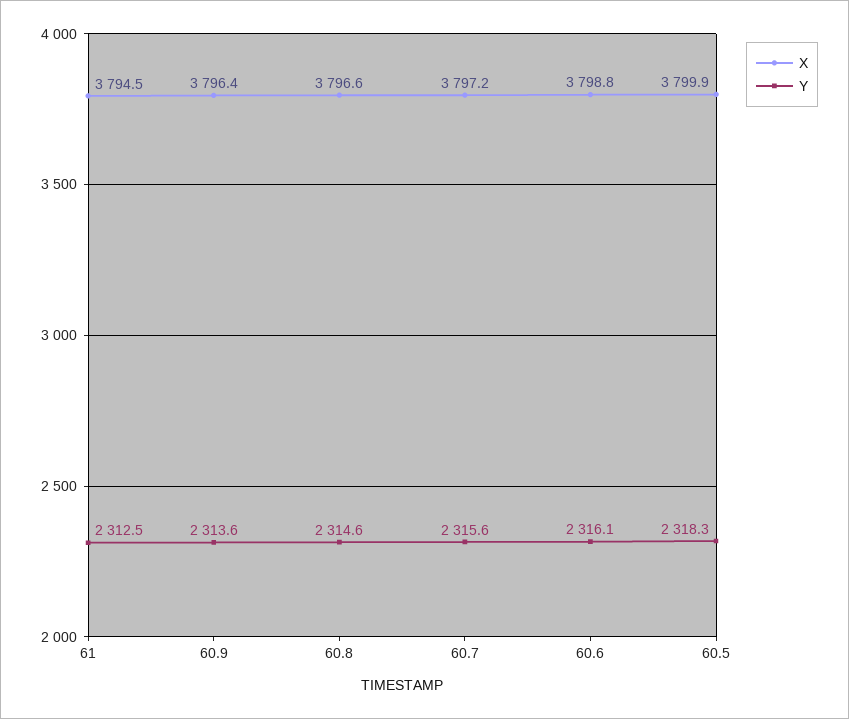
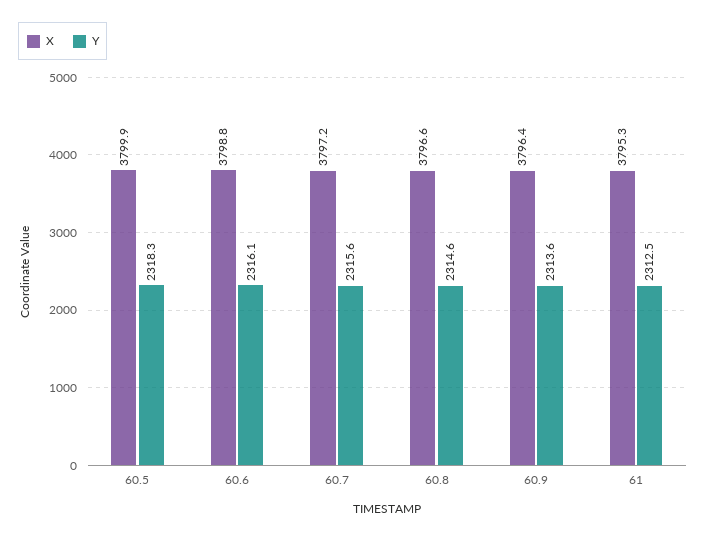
  {
    "X": {
-     "61": 3794.5,
+     "61": 3795.3,
      "60.9": 3796.4,
      "60.8": 3796.6,
      "60.7": 3797.2,
      "60.6": 3798.8,
      "60.5": 3799.9
    },
    "Y": {
      "61": 2312.5,
      "60.9": 2313.6,
      "60.8": 2314.6,
      "60.7": 2315.6,
      "60.6": 2316.1,
      "60.5": 2318.3
    }
  }

